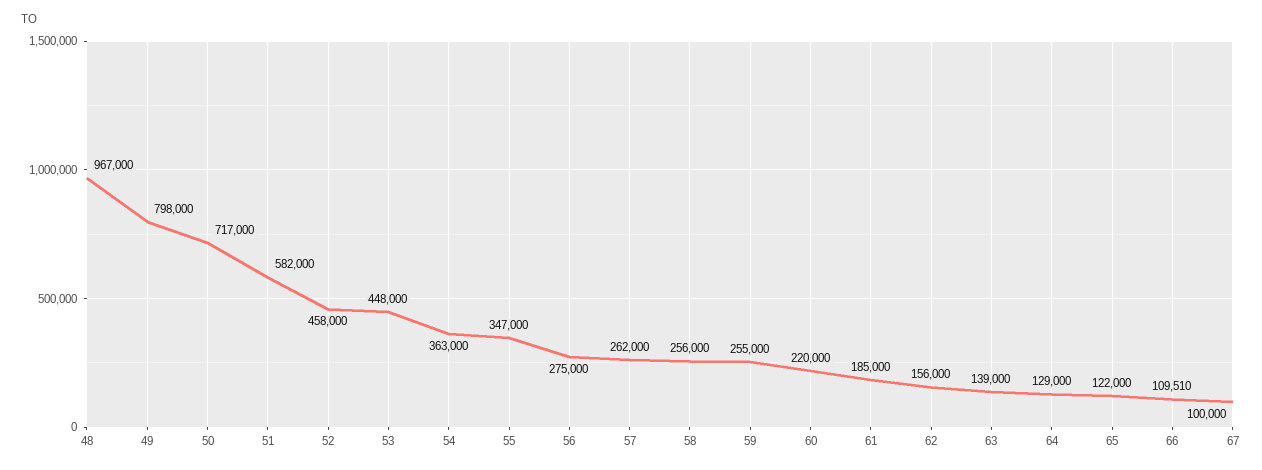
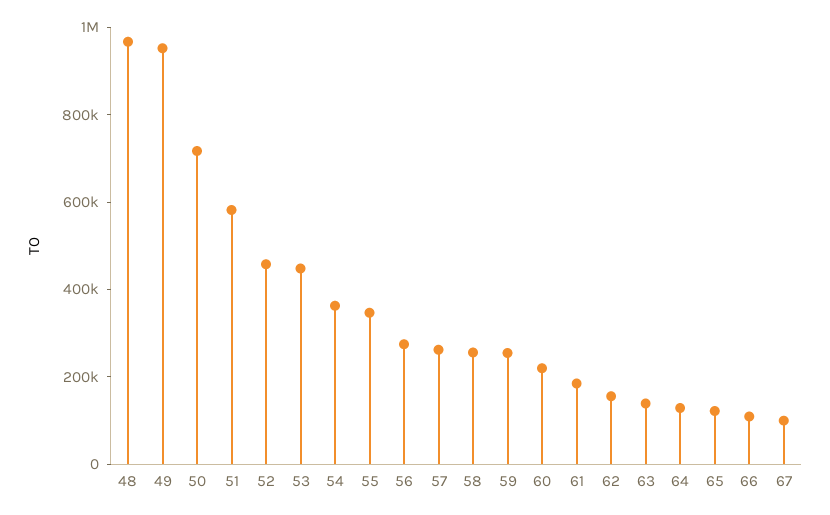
  {
    "48": 967000,
-   "49": 798000,
+   "49": 950000,
    "50": 717000,
    "51": 582000,
    "52": 458000,
    "53": 448000,
    "54": 363000,
    "55": 347000,
    "56": 275000,
    "57": 262000,
    "58": 256000,
    "59": 255000,
    "60": 220000,
    "61": 185000,
    "62": 156000,
    "63": 139000,
    "64": 129000,
    "65": 122000,
    "66": 109510,
    "67": 100000
  }

